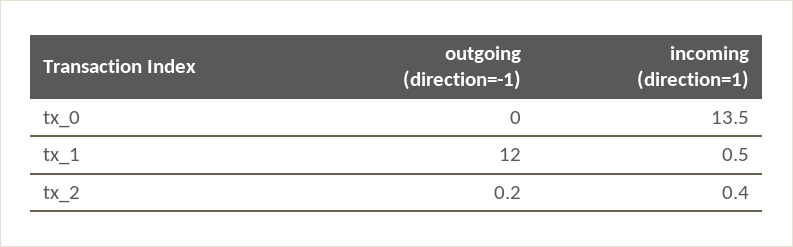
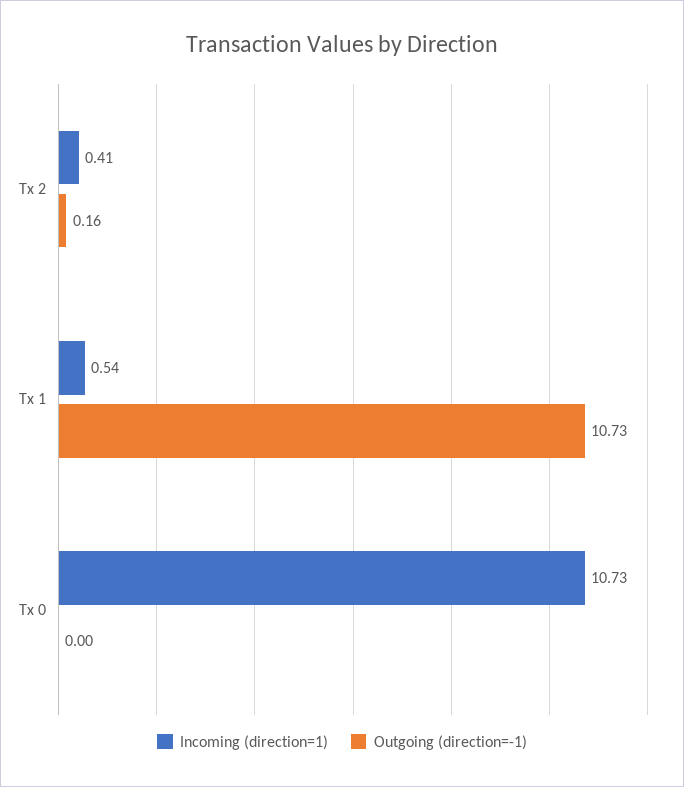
  {
    "outgoing (direction=-1)": {
      "tx_0": 0,
-     "tx_1": 12,
+     "tx_1": 10.73,
      "tx_2": 0.16
    },
    "incoming (direction=1)": {
-     "tx_0": 13.5,
+     "tx_0": 10.73,
      "tx_1": 0.54,
      "tx_2": 0.41
    }
  }

